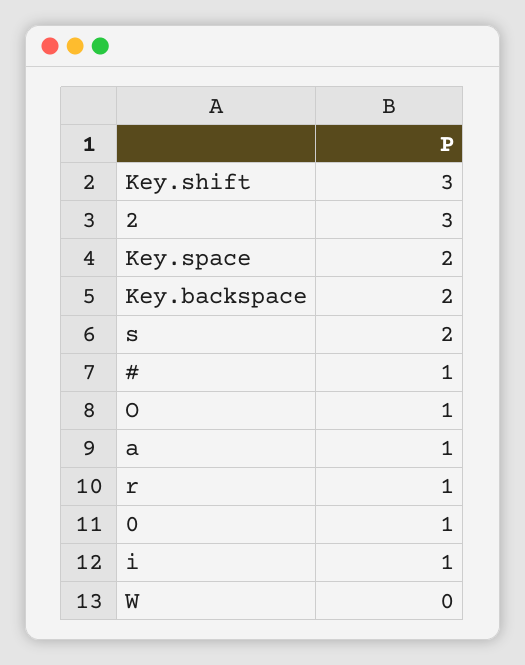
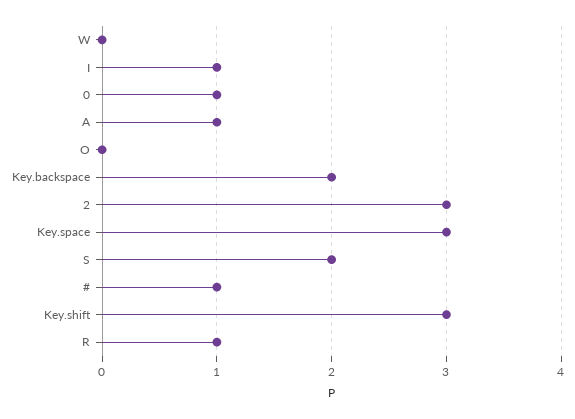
  {
    "Key.shift": 3,
    "2": 3,
-   "Key.space": 2,
+   "Key.space": 3,
    "Key.backspace": 2,
    "s": 2,
    "#": 1,
-   "O": 1,
+   "O": 0,
    "a": 1,
    "r": 1,
    "0": 1,
    "i": 1,
    "W": 0
  }

